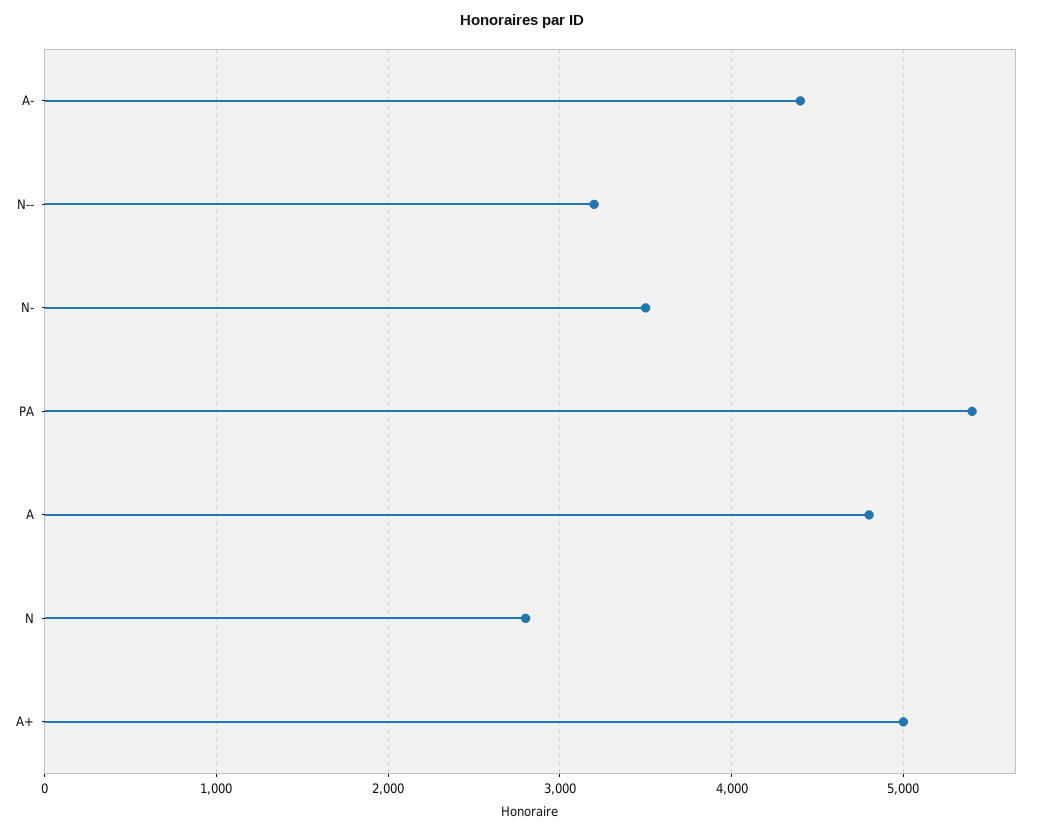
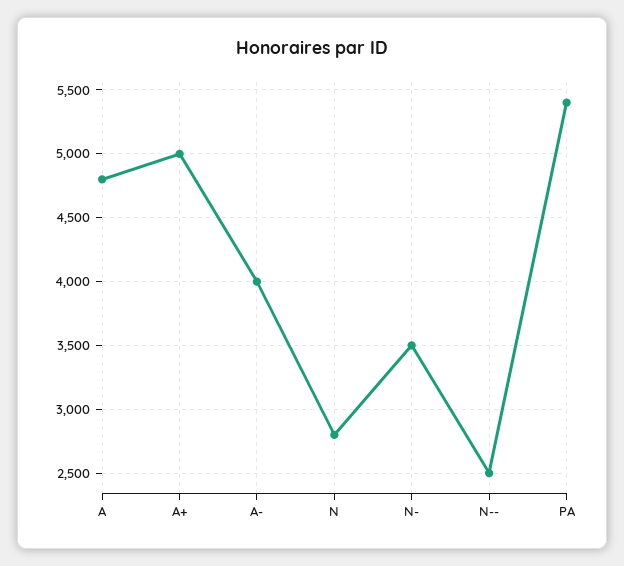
  {
-   "A-": 4400,
+   "A-": 4000,
-   "N--": 3200,
+   "N--": 2500,
    "N-": 3500,
    "PA": 5400,
    "A": 4800,
    "N": 2800,
    "A+": 5000
  }

